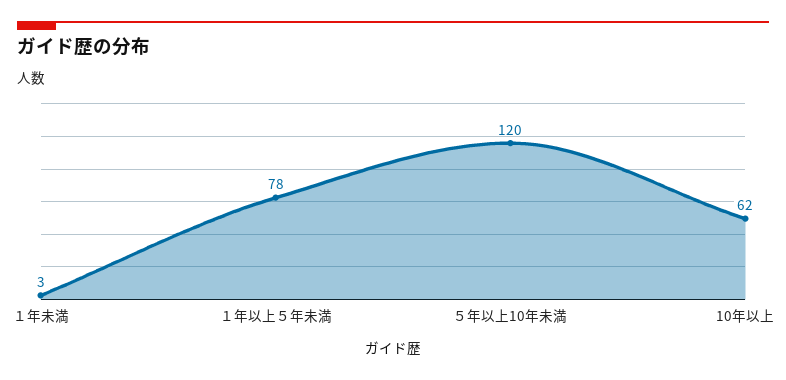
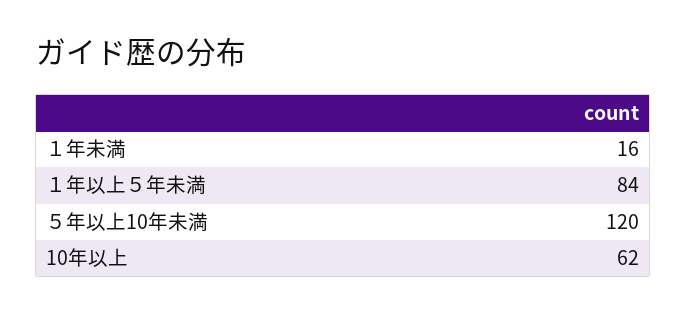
  {
-   "１年未満": 3,
+   "１年未満": 16,
-   "１年以上５年未満": 78,
+   "１年以上５年未満": 84,
    "５年以上10年未満": 120,
    "10年以上": 62
  }

